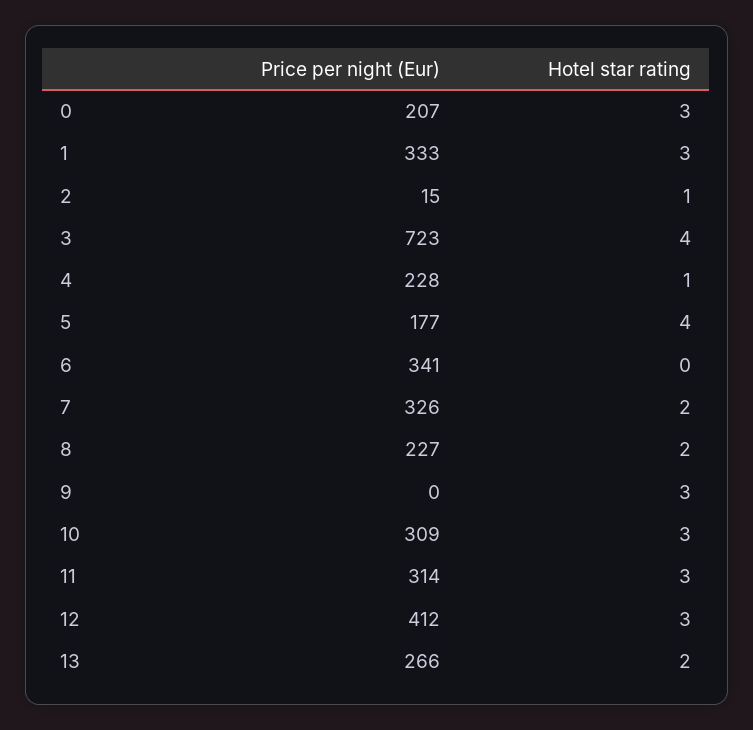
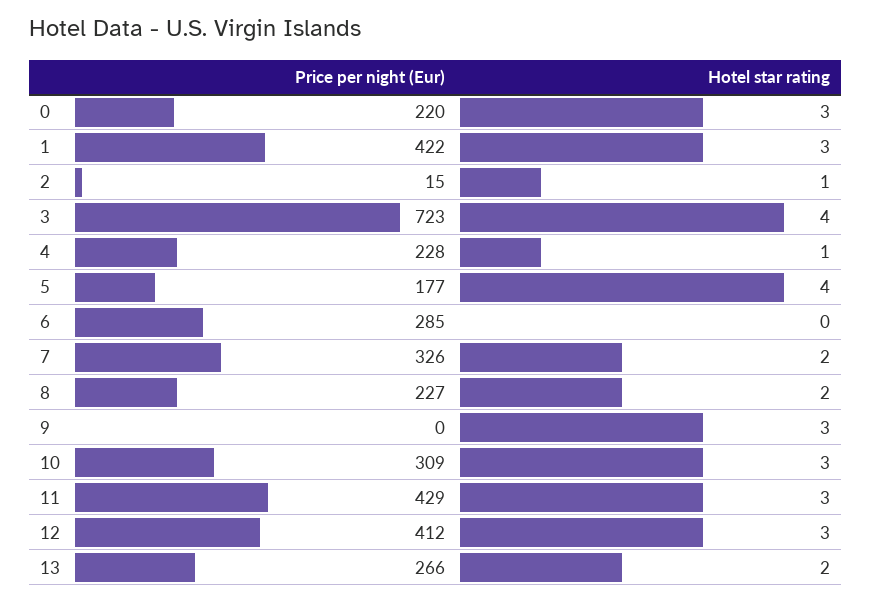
  {
    "Price per night (Eur)": {
-     "0": 207,
+     "0": 220,
-     "1": 333,
+     "1": 422,
      "2": 15,
      "3": 723,
      "4": 228,
      "5": 177,
-     "6": 341,
+     "6": 285,
      "7": 326,
      "8": 227,
      "9": 0,
      "10": 309,
-     "11": 314,
+     "11": 429,
      "12": 412,
      "13": 266
    },
    "Hotel star rating": {
      "0": 3,
      "1": 3,
      "2": 1,
      "3": 4,
      "4": 1,
      "5": 4,
      "6": 0,
      "7": 2,
      "8": 2,
      "9": 3,
      "10": 3,
      "11": 3,
      "12": 3,
      "13": 2
    }
  }

